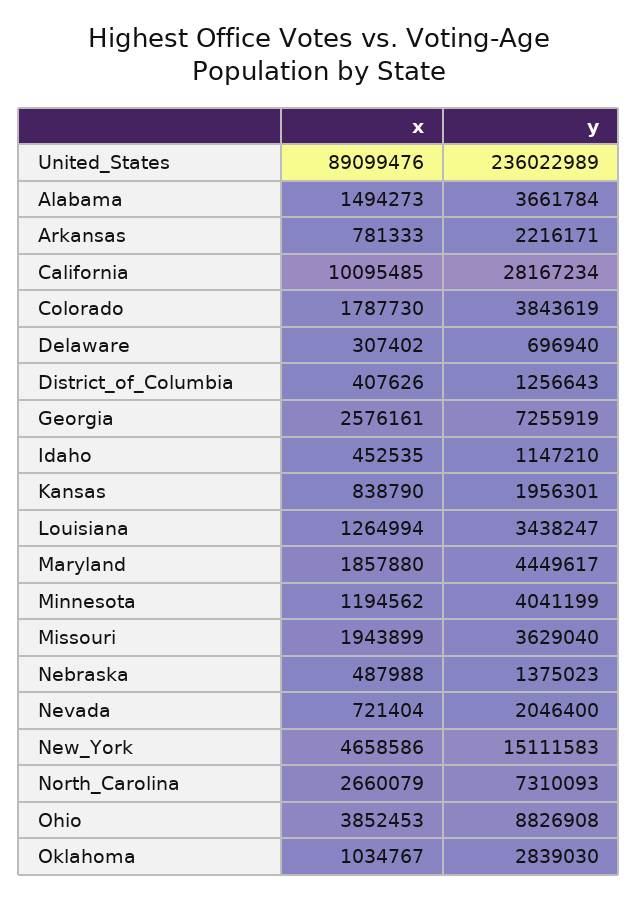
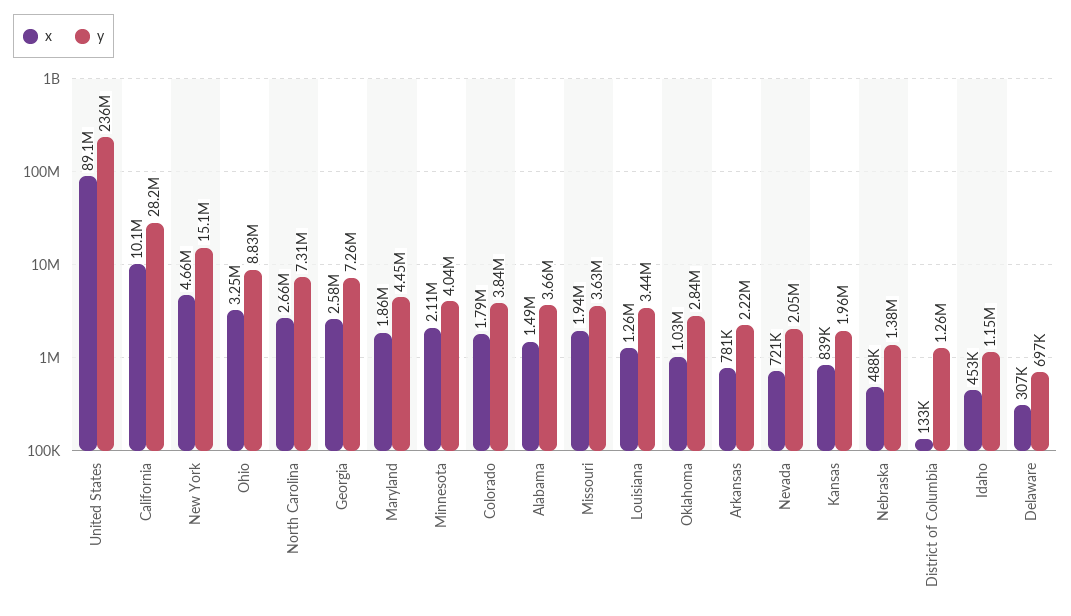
  {
    "x": {
      "United_States": 89099476,
      "Alabama": 1494273,
      "Arkansas": 781333,
      "California": 10095485,
      "Colorado": 1787730,
      "Delaware": 307402,
-     "District_of_Columbia": 407626,
+     "District_of_Columbia": 133000,
      "Georgia": 2576161,
      "Idaho": 452535,
      "Kansas": 838790,
      "Louisiana": 1264994,
      "Maryland": 1857880,
-     "Minnesota": 1194562,
+     "Minnesota": 2110000,
      "Missouri": 1943899,
      "Nebraska": 487988,
      "Nevada": 721404,
      "New_York": 4658586,
      "North_Carolina": 2660079,
-     "Ohio": 3852453,
+     "Ohio": 3250000,
      "Oklahoma": 1034767
    },
    "y": {
      "United_States": 236022989,
      "Alabama": 3661784,
      "Arkansas": 2216171,
      "California": 28167234,
      "Colorado": 3843619,
      "Delaware": 696940,
      "District_of_Columbia": 1256643,
      "Georgia": 7255919,
      "Idaho": 1147210,
      "Kansas": 1956301,
      "Louisiana": 3438247,
      "Maryland": 4449617,
      "Minnesota": 4041199,
      "Missouri": 3629040,
      "Nebraska": 1375023,
      "Nevada": 2046400,
      "New_York": 15111583,
      "North_Carolina": 7310093,
      "Ohio": 8826908,
      "Oklahoma": 2839030
    }
  }

